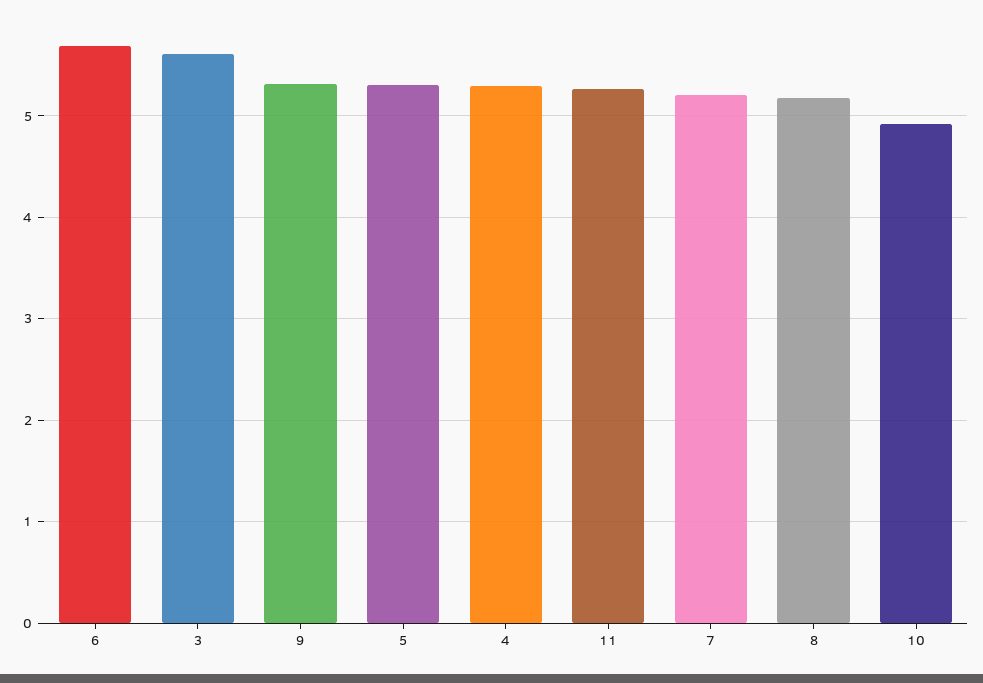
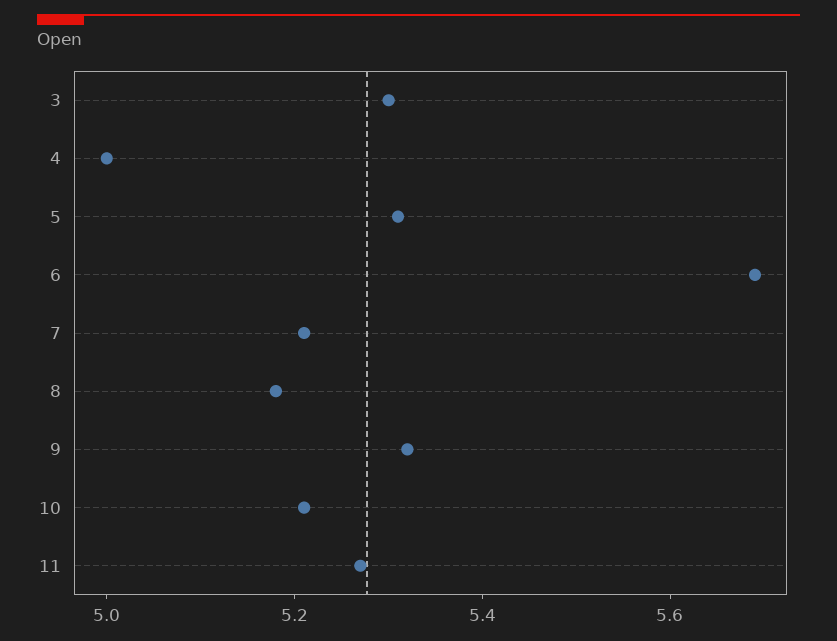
  {
    "6": 5.7,
-   "3": 5.6,
+   "3": 5.3,
    "9": 5.3,
    "5": 5.3,
-   "4": 5.3,
+   "4": 5,
    "11": 5.25,
    "7": 5.2,
    "8": 5.2,
-   "10": 4.9
+   "10": 5.2
  }

